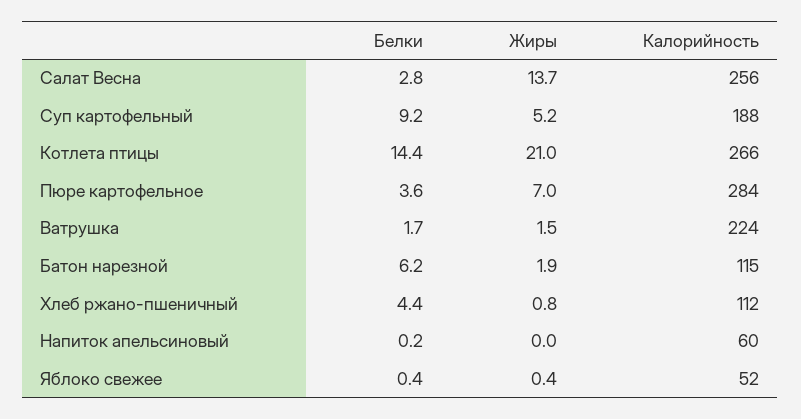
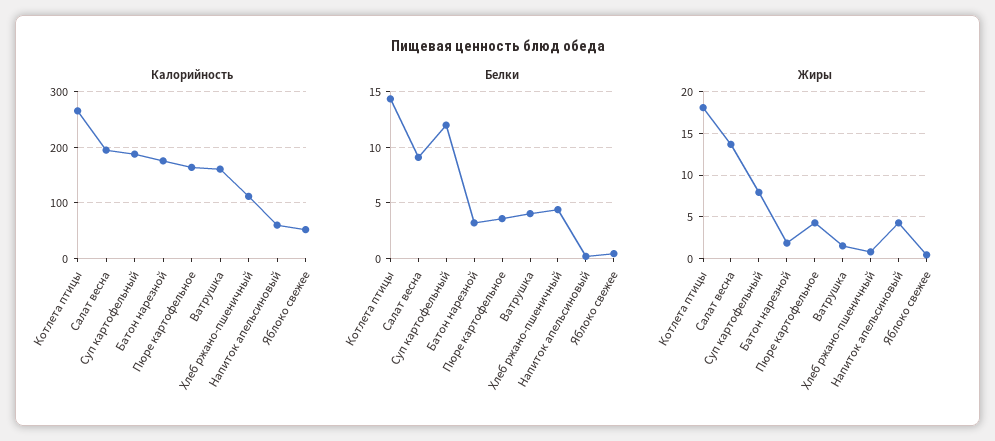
  {
    "Белки": {
-     "Салат Весна": 2.8,
+     "Салат Весна": 9,
-     "Суп картофельный": 9.2,
+     "Суп картофельный": 12,
      "Котлета птицы": 14.4,
      "Пюре картофельное": 3.6,
-     "Ватрушка": 1.7,
+     "Ватрушка": 4,
-     "Батон нарезной": 6.2,
+     "Батон нарезной": 3,
      "Хлеб ржано-пшеничный": 4.4,
      "Напиток апельсиновый": 0.2,
      "Яблоко свежее": 0.4
    },
    "Жиры": {
      "Салат Весна": 13.7,
-     "Суп картофельный": 5.2,
+     "Суп картофельный": 8,
-     "Котлета птицы": 21,
+     "Котлета птицы": 18,
-     "Пюре картофельное": 7,
+     "Пюре картофельное": 4,
      "Ватрушка": 1.5,
      "Батон нарезной": 1.9,
      "Хлеб ржано-пшеничный": 0.8,
-     "Напиток апельсиновый": 0,
+     "Напиток апельсиновый": 4,
      "Яблоко свежее": 0.4
    },
    "Калорийность": {
-     "Салат Весна": 256,
+     "Салат Весна": 200,
      "Суп картофельный": 188,
      "Котлета птицы": 266,
-     "Пюре картофельное": 284,
+     "Пюре картофельное": 160,
-     "Ватрушка": 224,
+     "Ватрушка": 160,
-     "Батон нарезной": 115,
+     "Батон нарезной": 180,
      "Хлеб ржано-пшеничный": 112,
      "Напиток апельсиновый": 60,
      "Яблоко свежее": 52
    }
  }

